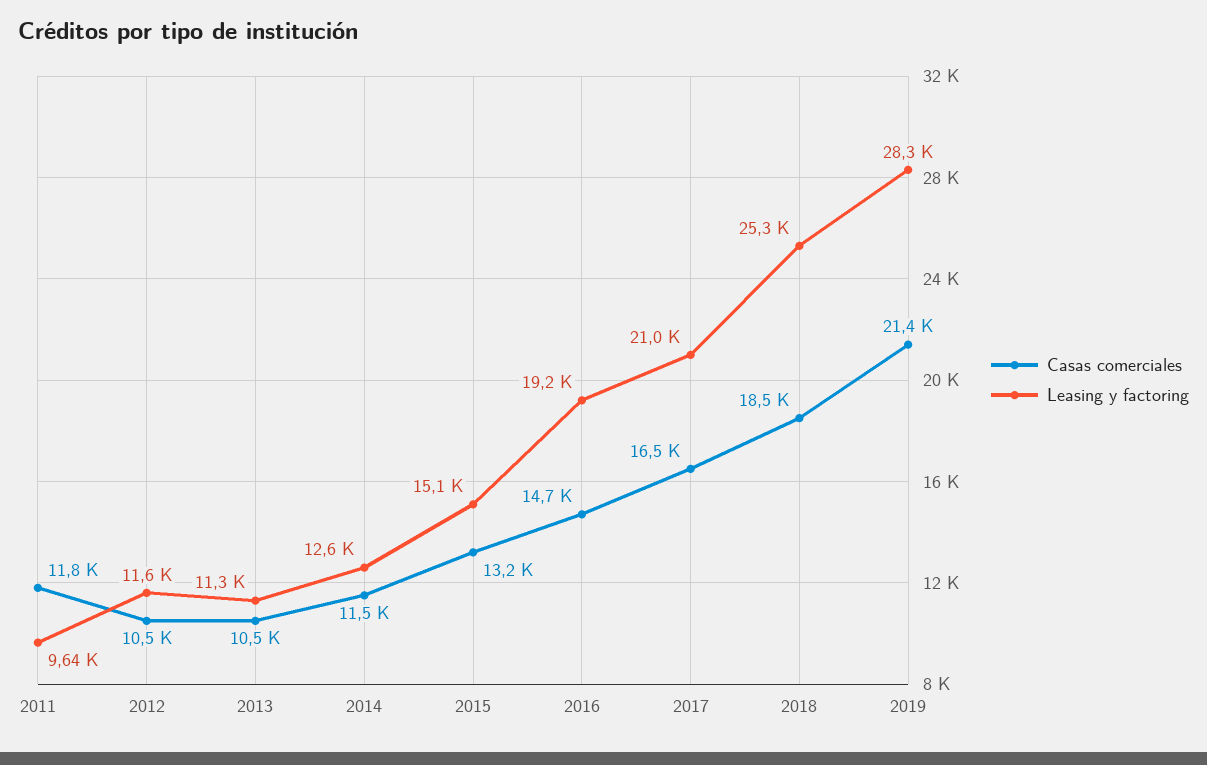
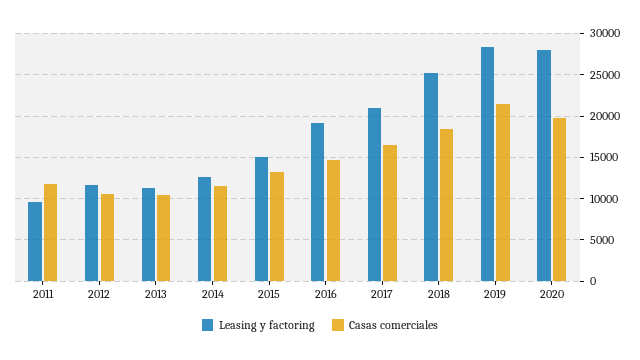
  {
    "Casas comerciales": {
      "2011": 11800,
      "2012": 10500,
      "2013": 10500,
      "2014": 11500,
      "2015": 13200,
      "2016": 14700,
      "2017": 16500,
      "2018": 18500,
-     "2019": 21400
+     "2019": 21400,
+     "2020": 20000
    },
    "Leasing y factoring": {
      "2011": 9640,
      "2012": 11600,
      "2013": 11300,
      "2014": 12600,
      "2015": 15100,
      "2016": 19200,
      "2017": 21000,
      "2018": 25300,
-     "2019": 28300
+     "2019": 28300,
+     "2020": 28000
    }
  }

